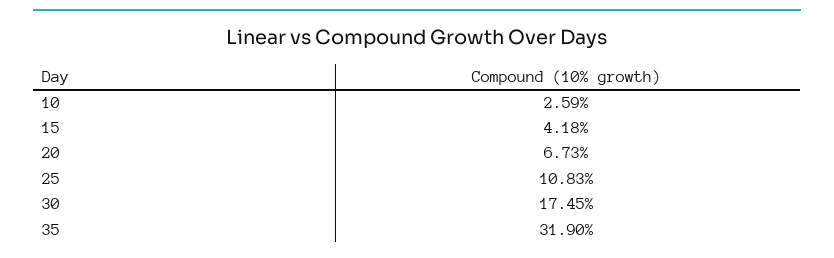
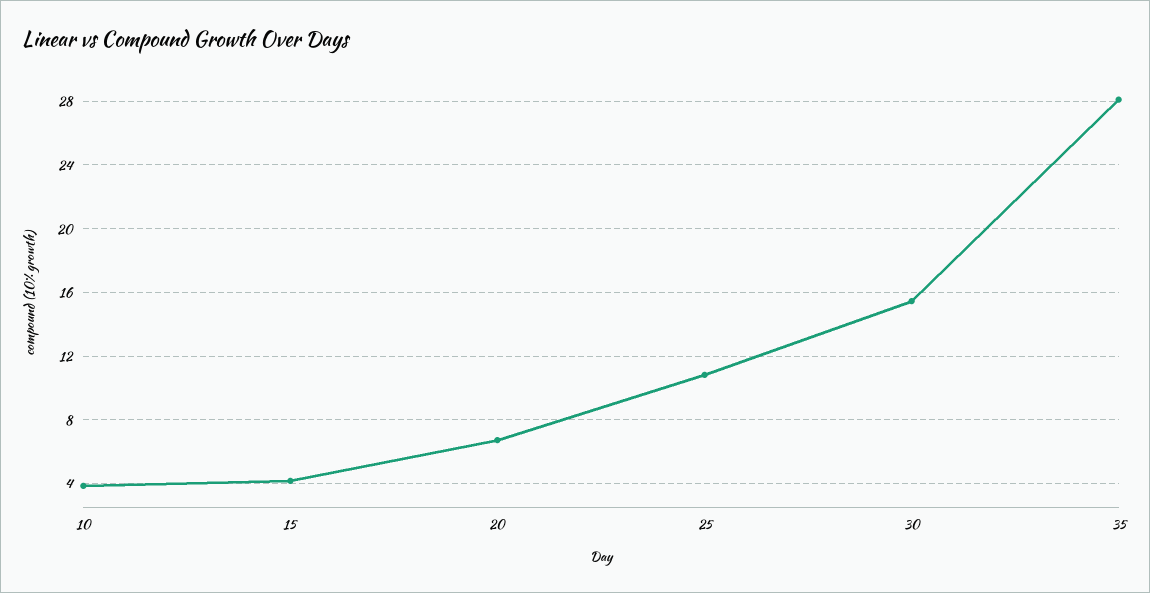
  {
-   "10": 2.59,
+   "10": 4,
    "15": 4.18,
    "20": 6.73,
    "25": 10.83,
-   "30": 17.45,
+   "30": 15.5,
-   "35": 31.9
+   "35": 28
  }

